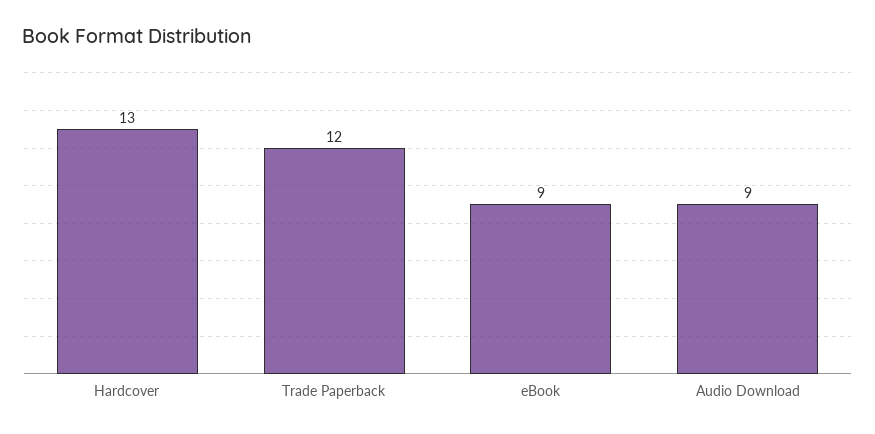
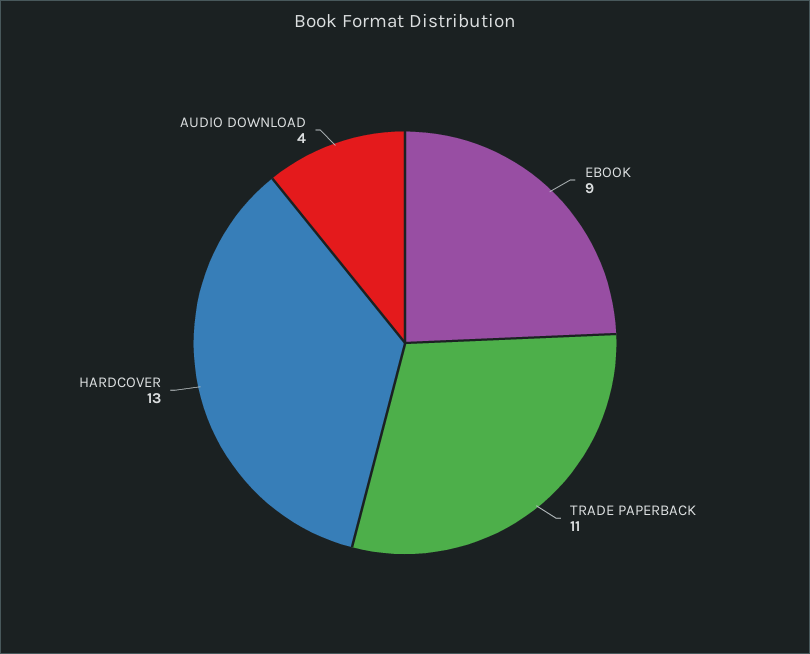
  {
    "Hardcover": 13,
-   "Trade Paperback": 12,
+   "Trade Paperback": 11,
    "eBook": 9,
-   "Audio Download": 9
+   "Audio Download": 4
  }

